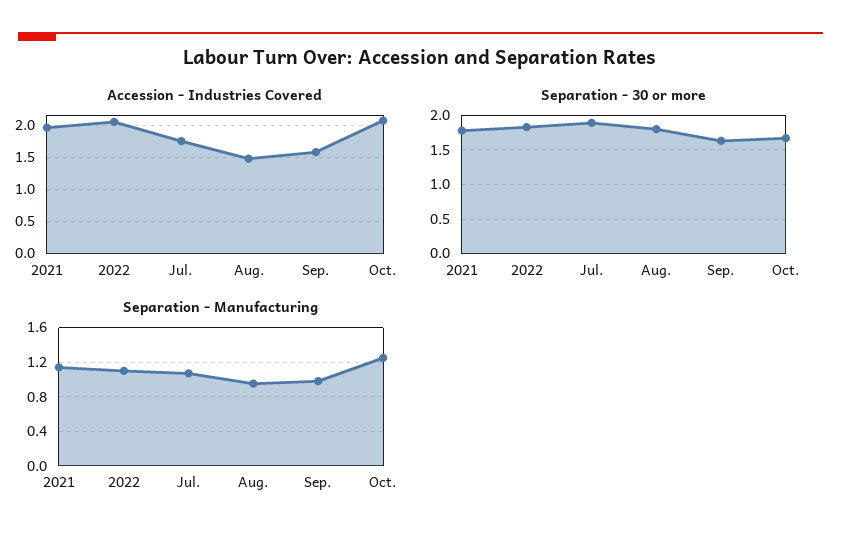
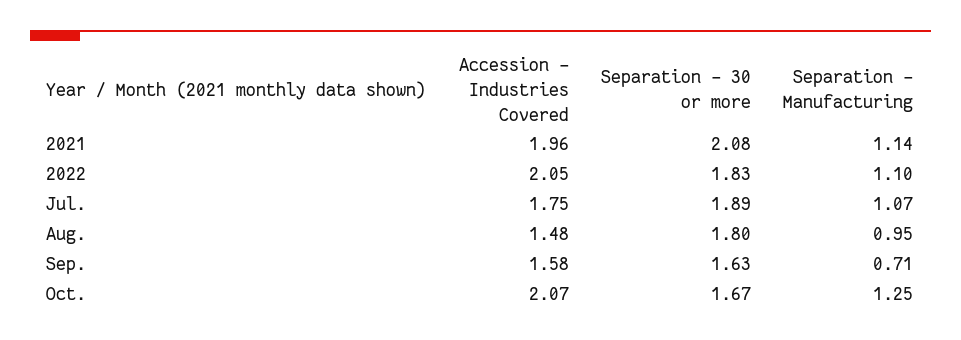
  {
    "Accession - Industries Covered": {
      "2021": 1.96,
      "2022": 2.05,
      "Jul.": 1.75,
      "Aug.": 1.48,
      "Sep.": 1.58,
      "Oct.": 2.07
    },
    "Separation - 30 or more": {
-     "2021": 1.8,
+     "2021": 2.08,
      "2022": 1.83,
      "Jul.": 1.89,
      "Aug.": 1.8,
      "Sep.": 1.63,
      "Oct.": 1.67
    },
    "Separation - Manufacturing": {
      "2021": 1.14,
      "2022": 1.1,
      "Jul.": 1.07,
      "Aug.": 0.95,
-     "Sep.": 1,
+     "Sep.": 0.71,
      "Oct.": 1.25
    }
  }

